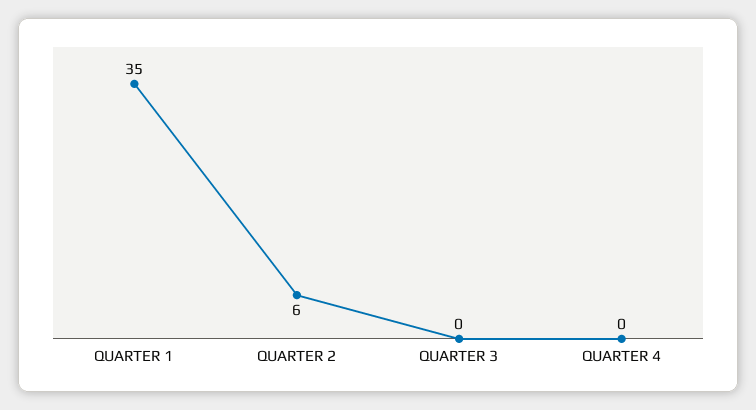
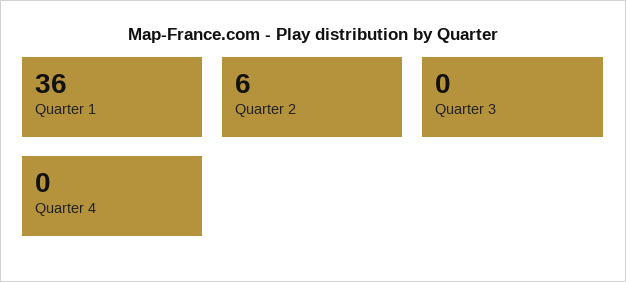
  {
-   "QUARTER 1": 35,
+   "QUARTER 1": 36,
    "QUARTER 2": 6,
    "QUARTER 3": 0,
    "QUARTER 4": 0
  }

